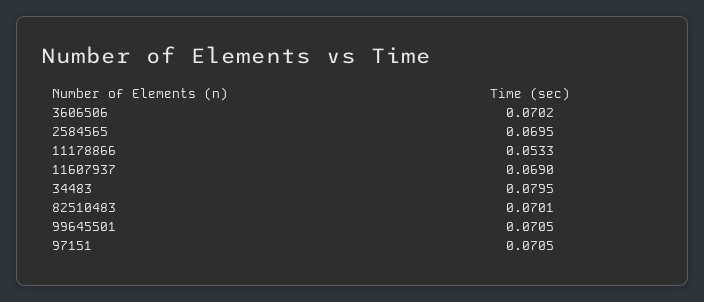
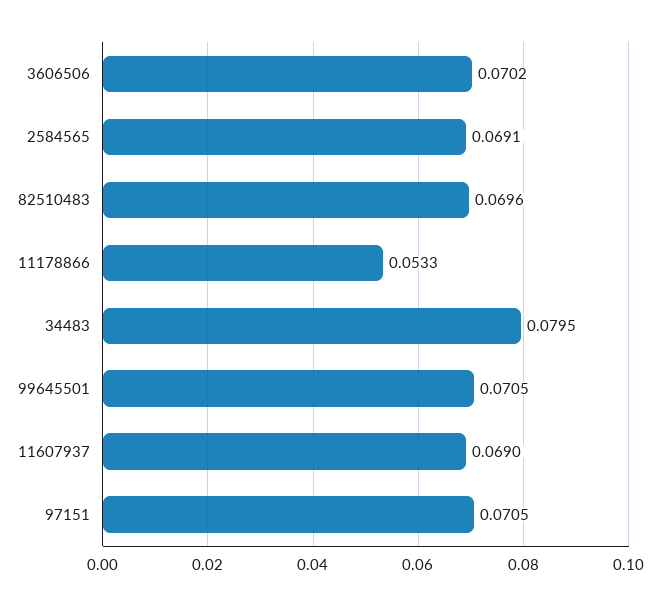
  {
    "3606506": 0.0702,
-   "2584565": 0.0695,
+   "2584565": 0.0691,
    "11178866": 0.0533,
    "11607937": 0.069,
    "34483": 0.0795,
-   "82510483": 0.0701,
+   "82510483": 0.0696,
    "99645501": 0.0705,
    "97151": 0.0705
  }

